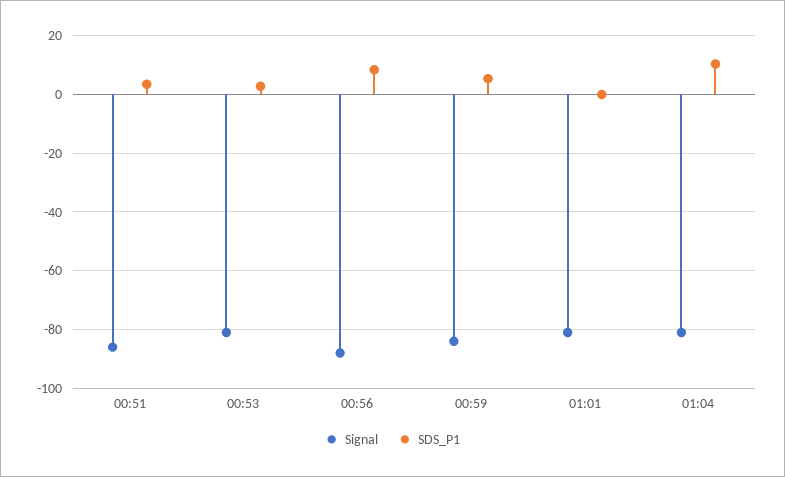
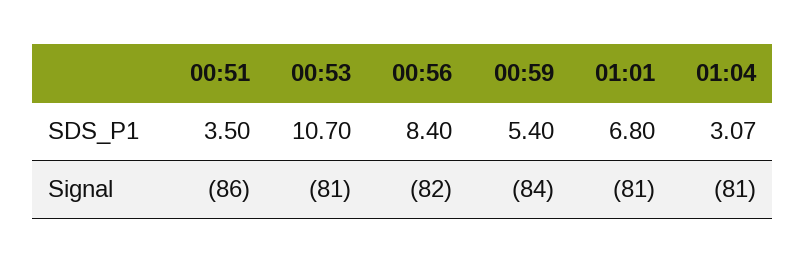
  {
    "Signal": {
      "00:51": -86,
      "00:53": -81,
-     "00:56": -87.5,
+     "00:56": -82,
      "00:59": -84,
      "01:01": -81,
      "01:04": -81
    },
    "SDS_P1": {
      "00:51": 3.5,
-     "00:53": 2.5,
+     "00:53": 10.7,
      "00:56": 8.4,
      "00:59": 5.4,
-     "01:01": 0,
+     "01:01": 6.8,
-     "01:04": 10
+     "01:04": 3.07
    }
  }

